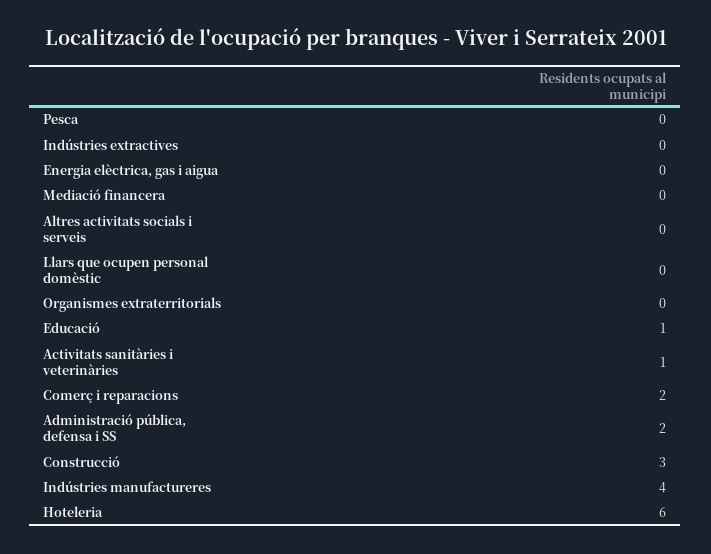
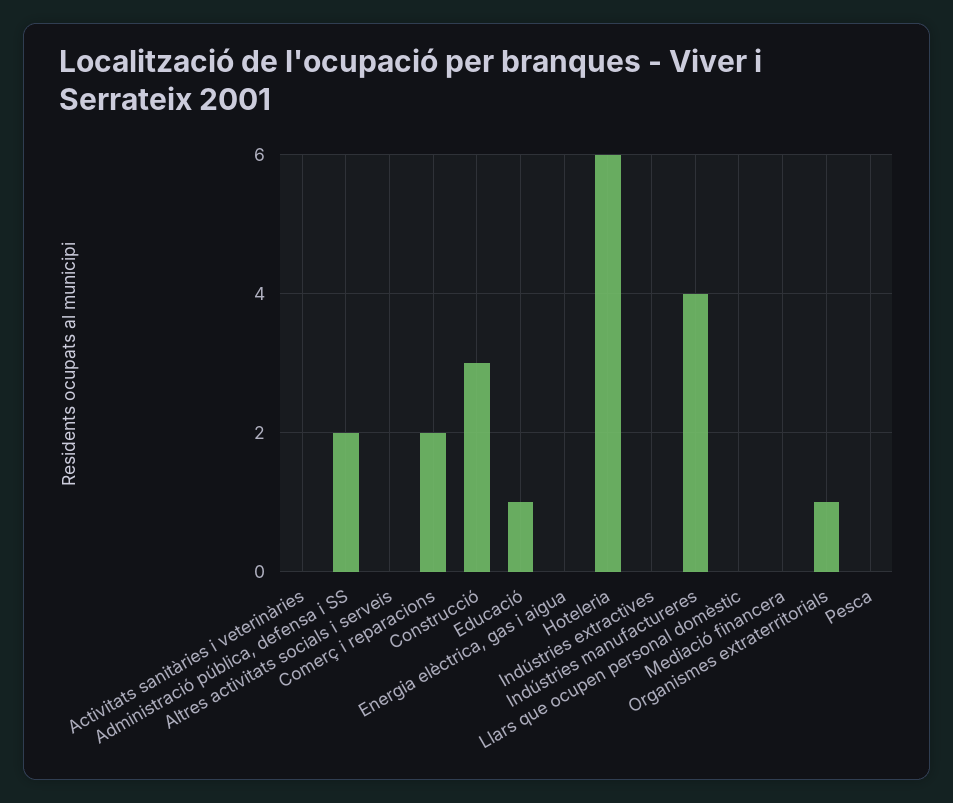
  {
    "Pesca": 0,
    "Indústries extractives": 0,
    "Energia elèctrica, gas i aigua": 0,
    "Mediació financera": 0,
    "Altres activitats socials i serveis": 0,
    "Llars que ocupen personal domèstic": 0,
-   "Organismes extraterritorials": 0,
+   "Organismes extraterritorials": 1,
    "Educació": 1,
-   "Activitats sanitàries i veterinàries": 1,
+   "Activitats sanitàries i veterinàries": 0,
    "Comerç i reparacions": 2,
    "Administració pública, defensa i SS": 2,
    "Construcció": 3,
    "Indústries manufactureres": 4,
    "Hoteleria": 6
  }

